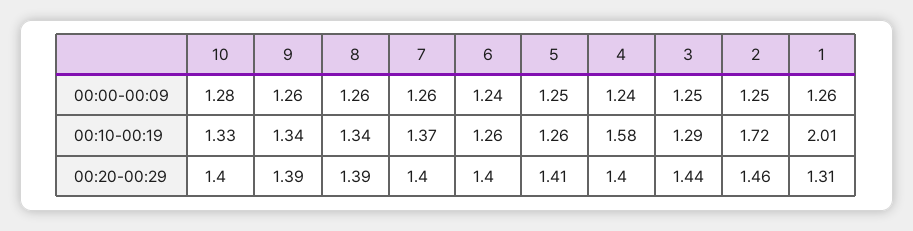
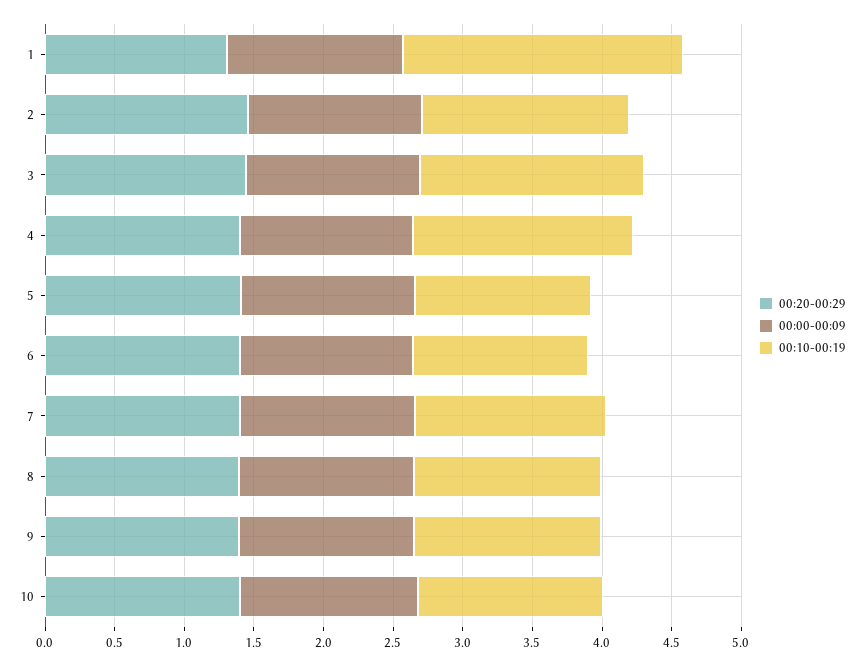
  {
    "00:00-00:09": {
      "10": 1.28,
      "9": 1.26,
      "8": 1.26,
      "7": 1.26,
      "6": 1.24,
      "5": 1.25,
      "4": 1.24,
      "3": 1.25,
      "2": 1.25,
      "1": 1.26
    },
    "00:10-00:19": {
      "10": 1.33,
      "9": 1.34,
      "8": 1.34,
      "7": 1.37,
      "6": 1.26,
      "5": 1.26,
      "4": 1.58,
-     "3": 1.29,
+     "3": 1.6,
-     "2": 1.72,
+     "2": 1.5,
      "1": 2.01
    },
    "00:20-00:29": {
      "10": 1.4,
      "9": 1.39,
      "8": 1.39,
      "7": 1.4,
      "6": 1.4,
      "5": 1.41,
      "4": 1.4,
      "3": 1.44,
      "2": 1.46,
      "1": 1.31
    }
  }

